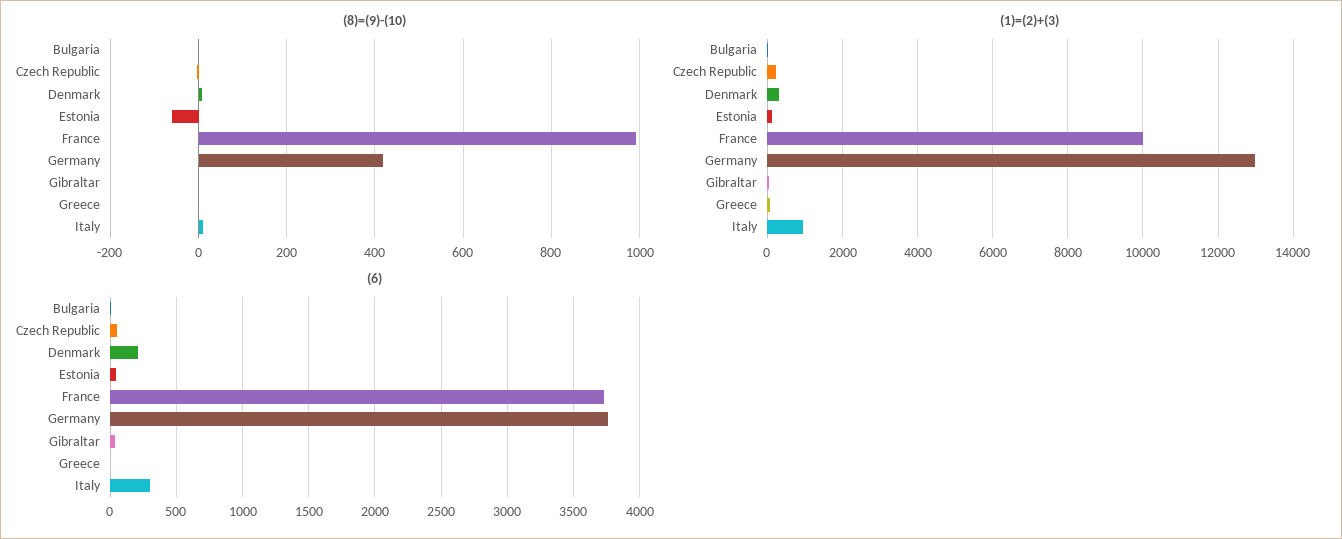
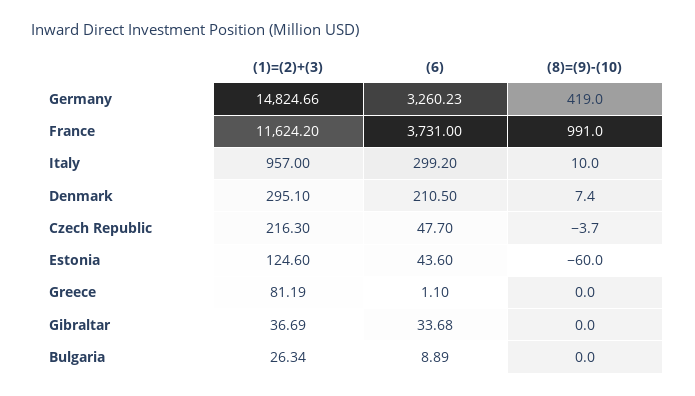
  {
    "(8)=(9)-(10)": {
      "Bulgaria": 0,
      "Czech Republic": -3.7,
      "Denmark": 7.4,
      "Estonia": -60,
      "France": 991,
      "Germany": 419,
      "Gibraltar": 0,
      "Greece": 0,
      "Italy": 10
    },
    "(1)=(2)+(3)": {
      "Bulgaria": 26.34,
      "Czech Republic": 216.3,
      "Denmark": 295.1,
      "Estonia": 124.6,
-     "France": 10000,
+     "France": 11624.2,
-     "Germany": 13000,
+     "Germany": 14824.66,
      "Gibraltar": 36.69,
      "Greece": 81.19,
      "Italy": 957
    },
    "(6)": {
      "Bulgaria": 8.89,
      "Czech Republic": 47.7,
      "Denmark": 210.5,
      "Estonia": 43.6,
      "France": 3731,
-     "Germany": 3750,
+     "Germany": 3260.23,
      "Gibraltar": 33.68,
      "Greece": 1.1,
      "Italy": 299.2
    }
  }

